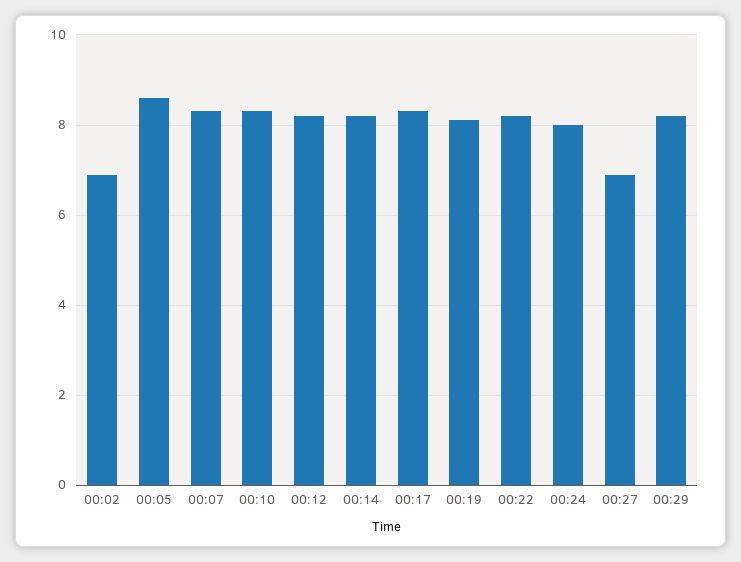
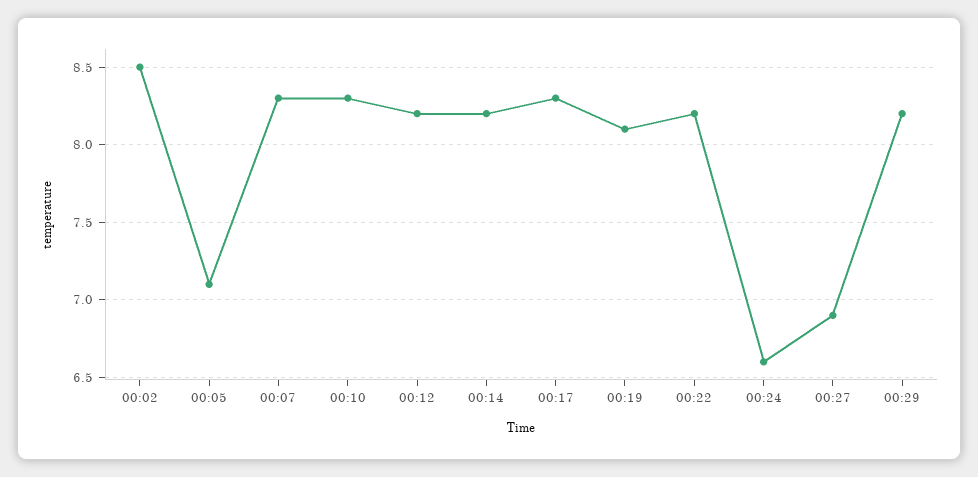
  {
-   "00:02": 7,
+   "00:02": 8.5,
-   "00:05": 8.5,
+   "00:05": 7.1,
    "00:07": 8.3,
    "00:10": 8.3,
    "00:12": 8.2,
    "00:14": 8.2,
    "00:17": 8.3,
    "00:19": 8.1,
    "00:22": 8.2,
-   "00:24": 8,
+   "00:24": 6.6,
    "00:27": 6.9,
    "00:29": 8.2
  }

